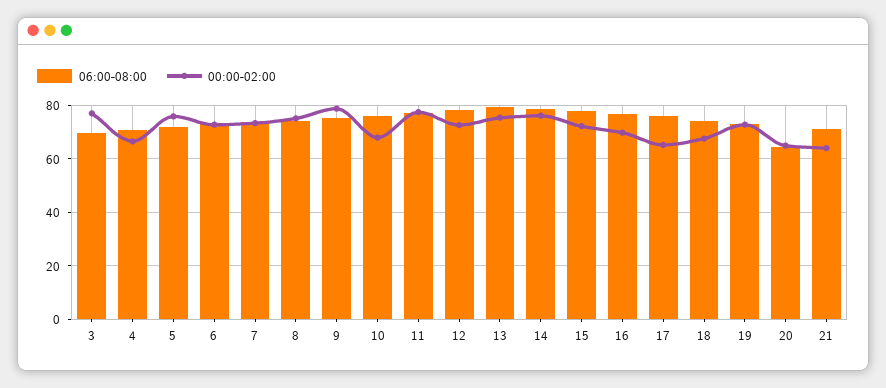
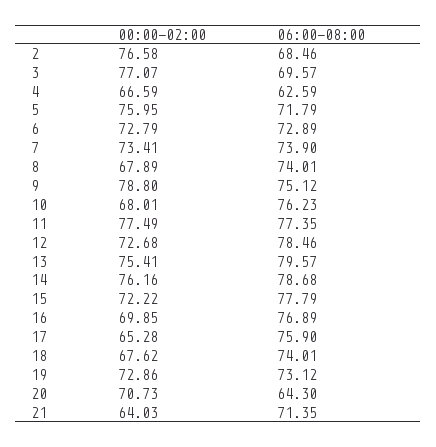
  {
    "06:00-08:00": {
      "3": 69.57,
-     "4": 70,
+     "4": 62.59,
      "5": 71.79,
      "6": 72.89,
      "7": 73.9,
      "8": 74.01,
      "9": 75.12,
      "10": 76.23,
      "11": 77.35,
      "12": 78.46,
      "13": 79.57,
      "14": 78.68,
      "15": 77.79,
      "16": 76.89,
      "17": 75.9,
      "18": 74.01,
      "19": 73.12,
      "20": 64.3,
-     "21": 71.35
+     "21": 71.35,
+     "2": 68.46
    },
    "00:00-02:00": {
      "3": 77.07,
      "4": 66.59,
      "5": 75.95,
      "6": 72.79,
      "7": 73.41,
-     "8": 75,
+     "8": 67.89,
      "9": 78.8,
      "10": 68.01,
      "11": 77.49,
      "12": 72.68,
      "13": 75.41,
      "14": 76.16,
      "15": 72.22,
      "16": 69.85,
      "17": 65.28,
      "18": 67.62,
      "19": 72.86,
-     "20": 65,
+     "20": 70.73,
-     "21": 64.03
+     "21": 64.03,
+     "2": 76.58
    }
  }

